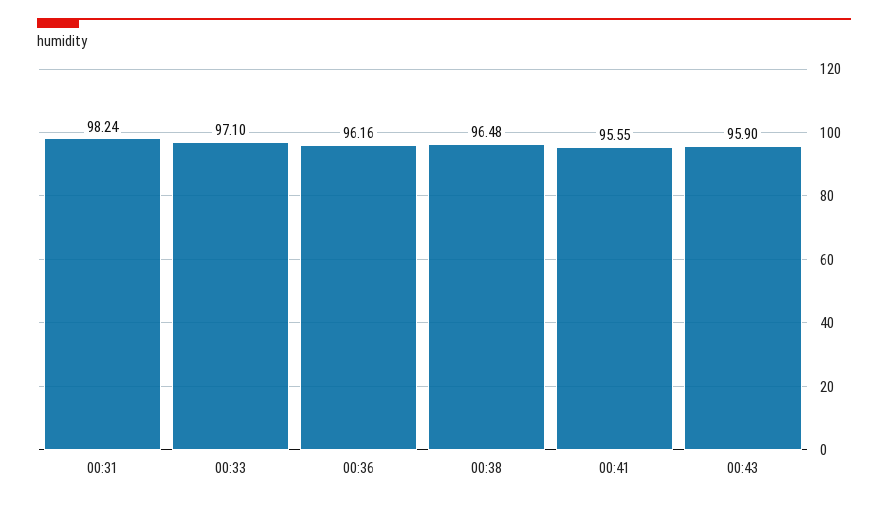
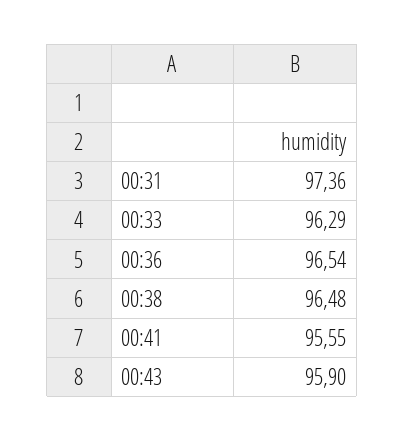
  {
-   "00:31": 98.24,
+   "00:31": 97.36,
-   "00:33": 97.1,
+   "00:33": 96.29,
-   "00:36": 96.16,
+   "00:36": 96.54,
    "00:38": 96.48,
    "00:41": 95.55,
    "00:43": 95.9
  }

